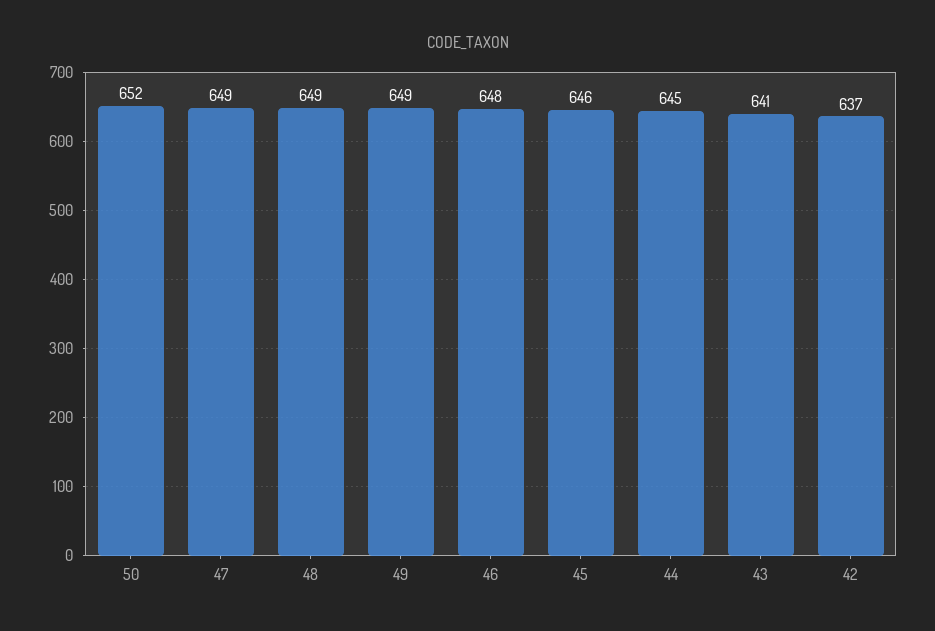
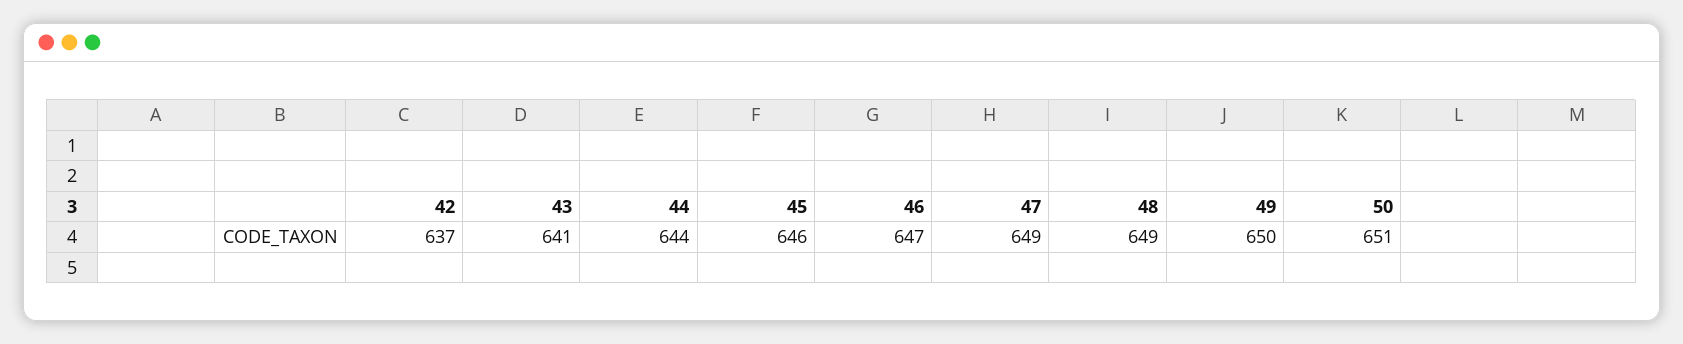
  {
-   "50": 652,
+   "50": 651,
    "47": 649,
    "48": 649,
-   "49": 649,
+   "49": 650,
-   "46": 648,
+   "46": 647,
    "45": 646,
-   "44": 645,
+   "44": 644,
    "43": 641,
    "42": 637
  }

